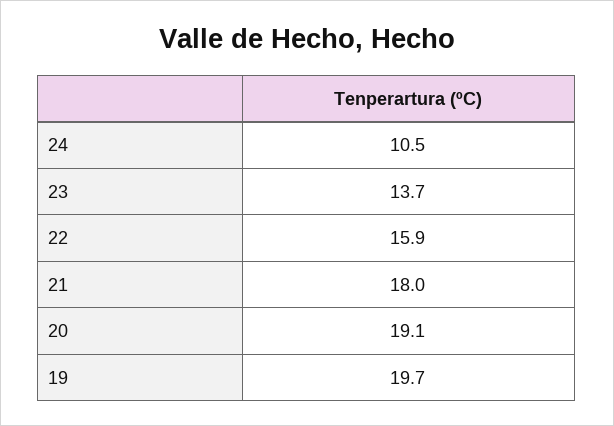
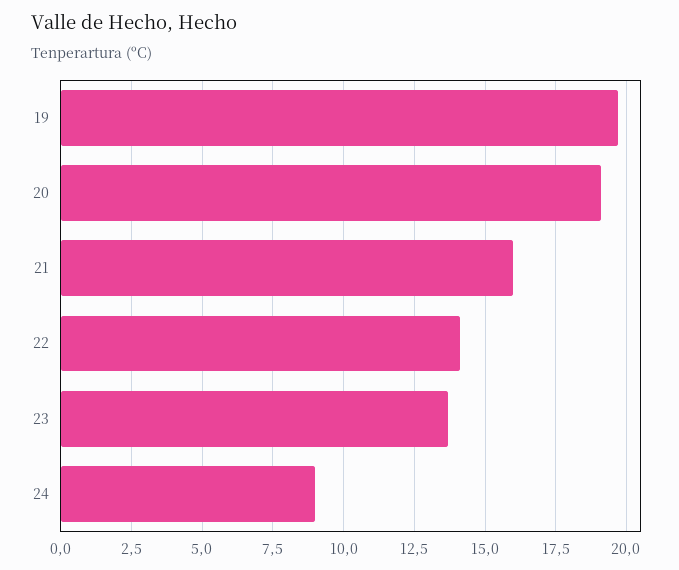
  {
-   "24": 10.5,
+   "24": 9,
    "23": 13.7,
-   "22": 15.9,
+   "22": 14,
-   "21": 18,
+   "21": 16,
    "20": 19.1,
    "19": 19.7
  }

